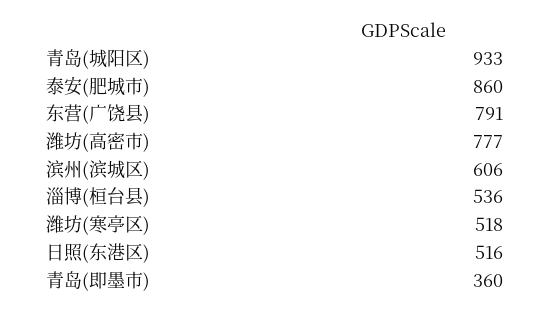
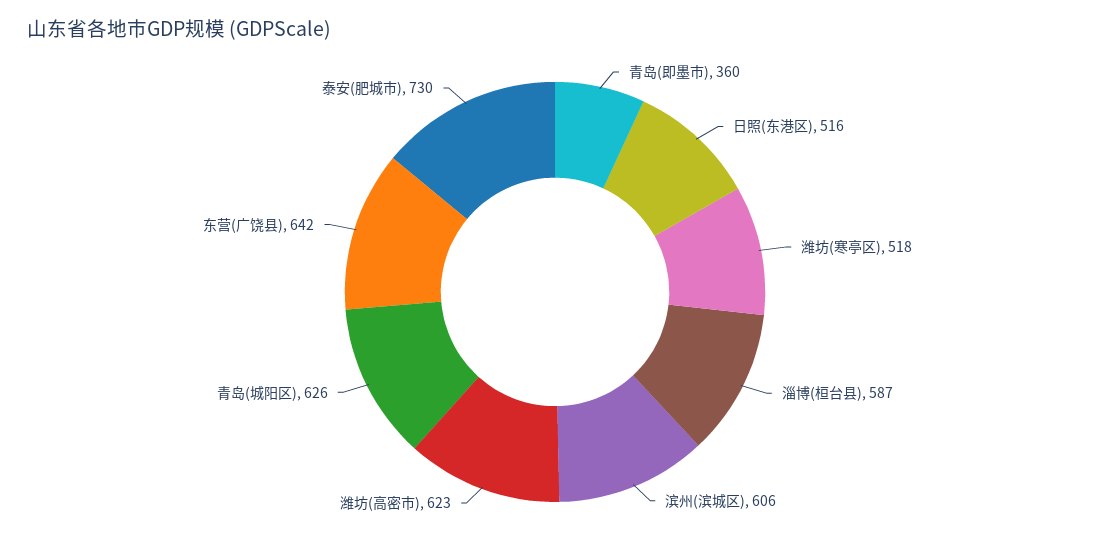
  {
-   "青岛(城阳区)": 933,
+   "青岛(城阳区)": 626,
-   "泰安(肥城市)": 860,
+   "泰安(肥城市)": 730,
-   "东营(广饶县)": 791,
+   "东营(广饶县)": 642,
-   "潍坊(高密市)": 777,
+   "潍坊(高密市)": 623,
    "滨州(滨城区)": 606,
-   "淄博(桓台县)": 536,
+   "淄博(桓台县)": 587,
    "潍坊(寒亭区)": 518,
    "日照(东港区)": 516,
    "青岛(即墨市)": 360
  }

